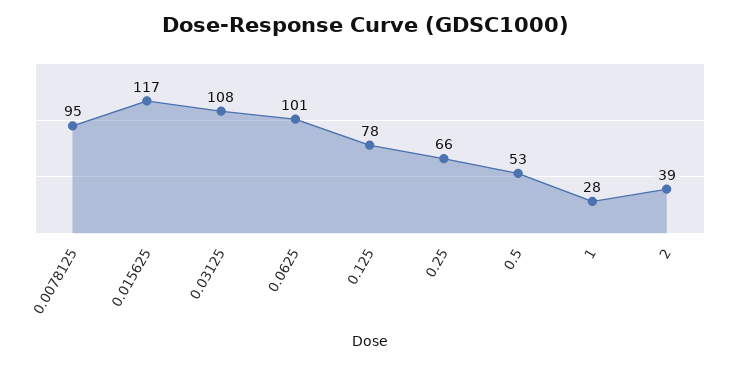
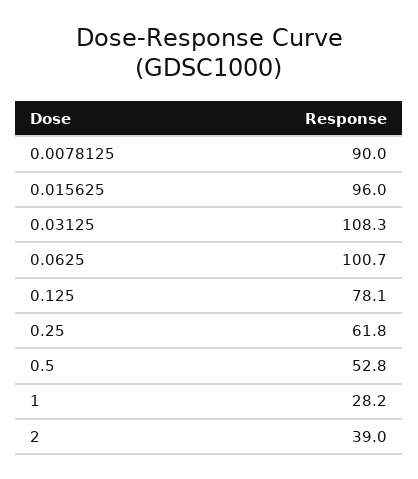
  {
-   "0.0078125": 95,
+   "0.0078125": 90,
-   "0.015625": 117,
+   "0.015625": 96,
    "0.03125": 108.3,
    "0.0625": 100.7,
    "0.125": 78.1,
-   "0.25": 66,
+   "0.25": 61.8,
    "0.5": 52.8,
    "1": 28.2,
    "2": 39
  }

